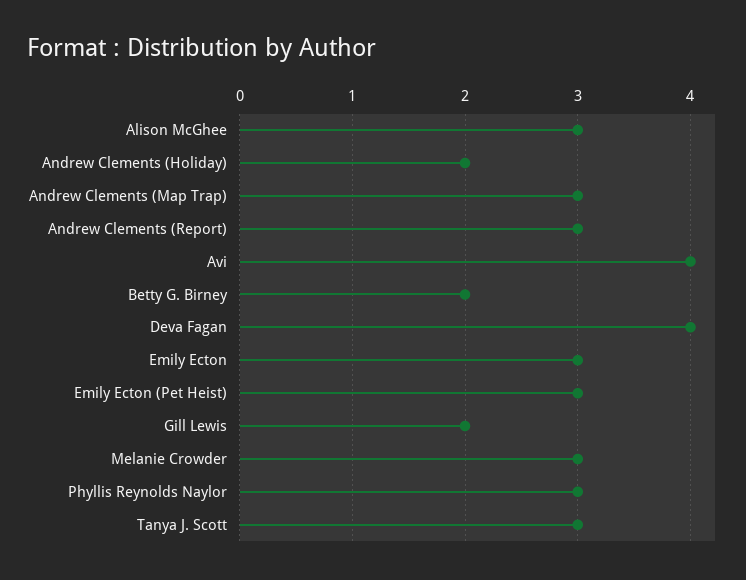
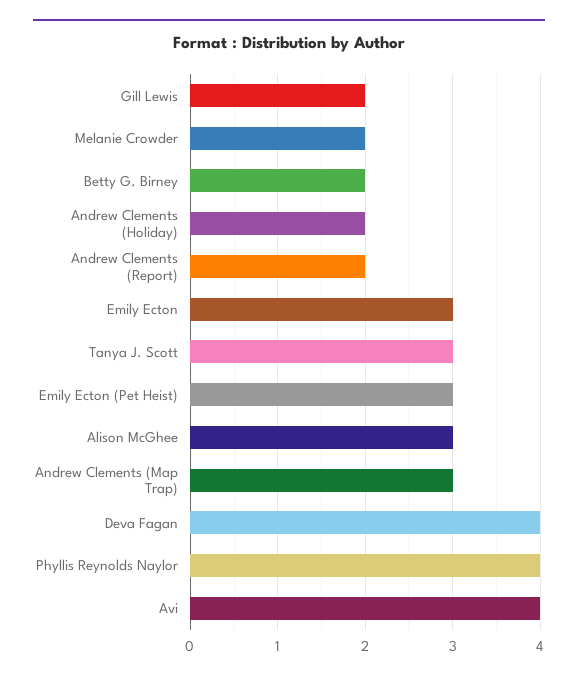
  {
    "Alison McGhee": 3,
    "Andrew Clements (Holiday)": 2,
    "Andrew Clements (Map Trap)": 3,
-   "Andrew Clements (Report)": 3,
+   "Andrew Clements (Report)": 2,
    "Avi": 4,
    "Betty G. Birney": 2,
    "Deva Fagan": 4,
    "Emily Ecton": 3,
    "Emily Ecton (Pet Heist)": 3,
    "Gill Lewis": 2,
-   "Melanie Crowder": 3,
+   "Melanie Crowder": 2,
-   "Phyllis Reynolds Naylor": 3,
+   "Phyllis Reynolds Naylor": 4,
    "Tanya J. Scott": 3
  }

